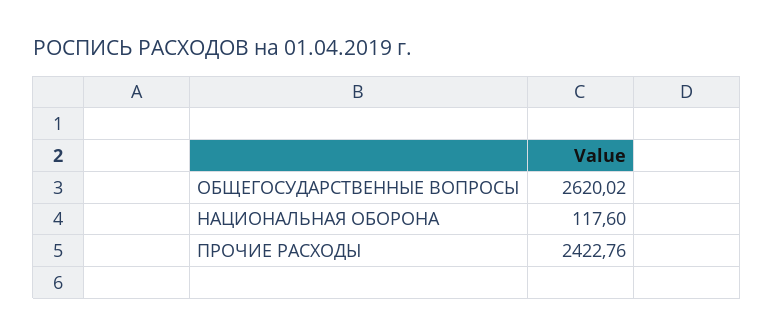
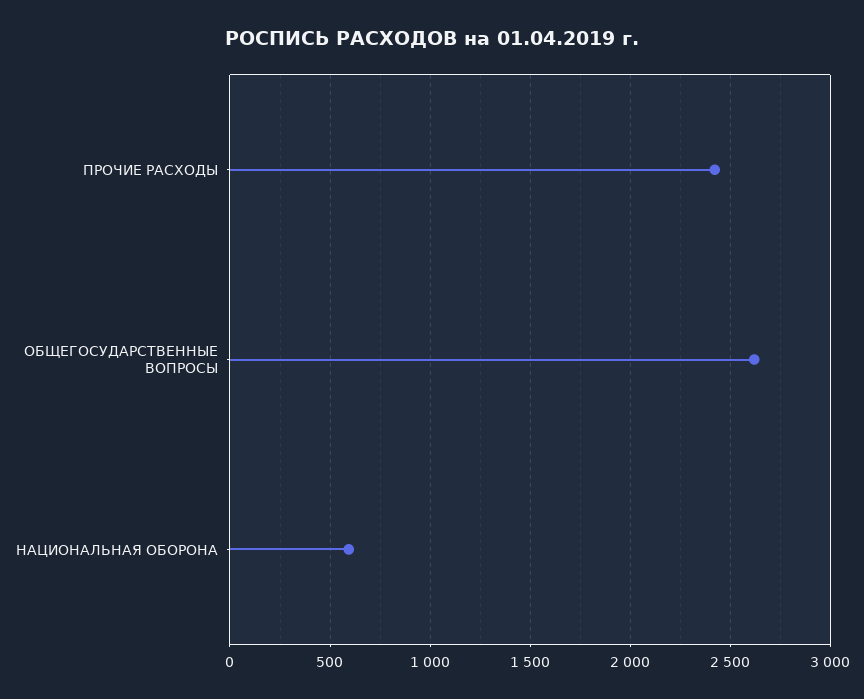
  {
    "ОБЩЕГОСУДАРСТВЕННЫЕ ВОПРОСЫ": 2620.02,
-   "НАЦИОНАЛЬНАЯ ОБОРОНА": 117.6,
+   "НАЦИОНАЛЬНАЯ ОБОРОНА": 600,
    "ПРОЧИЕ РАСХОДЫ": 2422.76
  }

